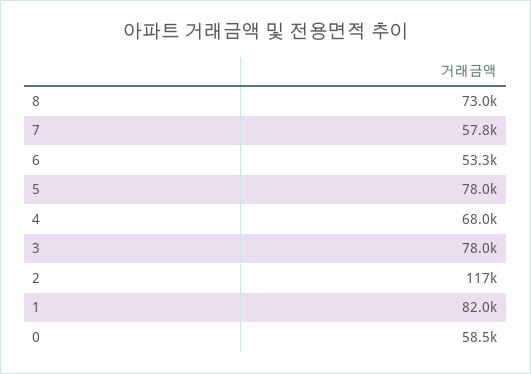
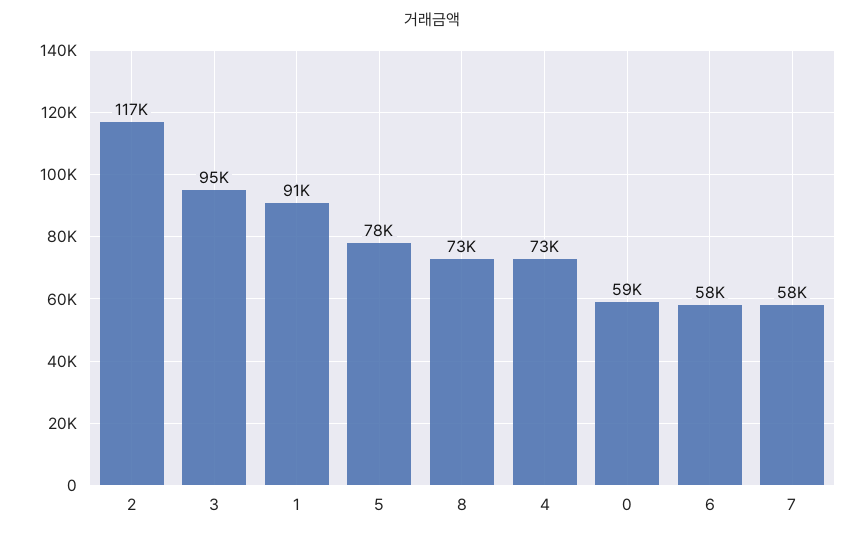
  {
    "8": 73000,
    "7": 57800,
-   "6": 53300,
+   "6": 58000,
    "5": 78000,
-   "4": 68000,
+   "4": 73000,
-   "3": 78000,
+   "3": 95000,
    "2": 117000,
-   "1": 82000,
+   "1": 91000,
    "0": 58500
  }

